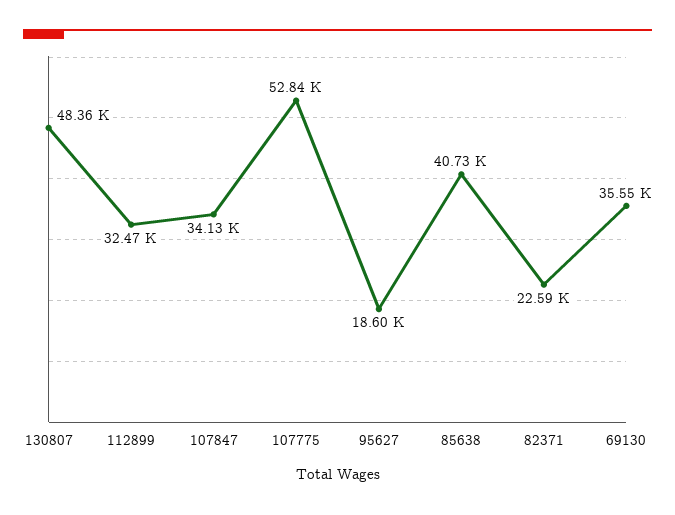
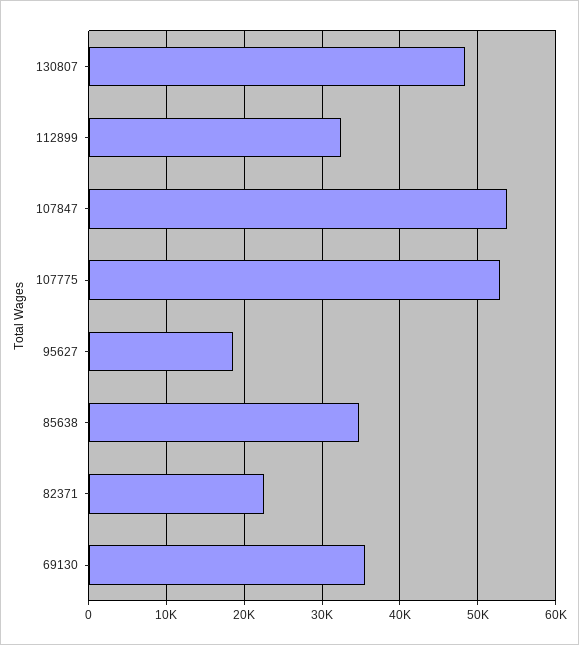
  {
    "130807": 48360,
    "112899": 32470,
-   "107847": 34130,
+   "107847": 54000,
    "107775": 52840,
    "95627": 18600,
-   "85638": 40730,
+   "85638": 35000,
    "82371": 22590,
    "69130": 35550
  }

